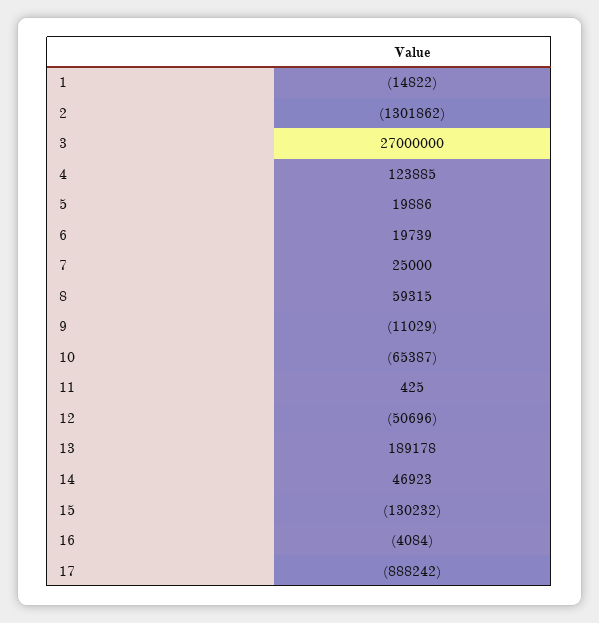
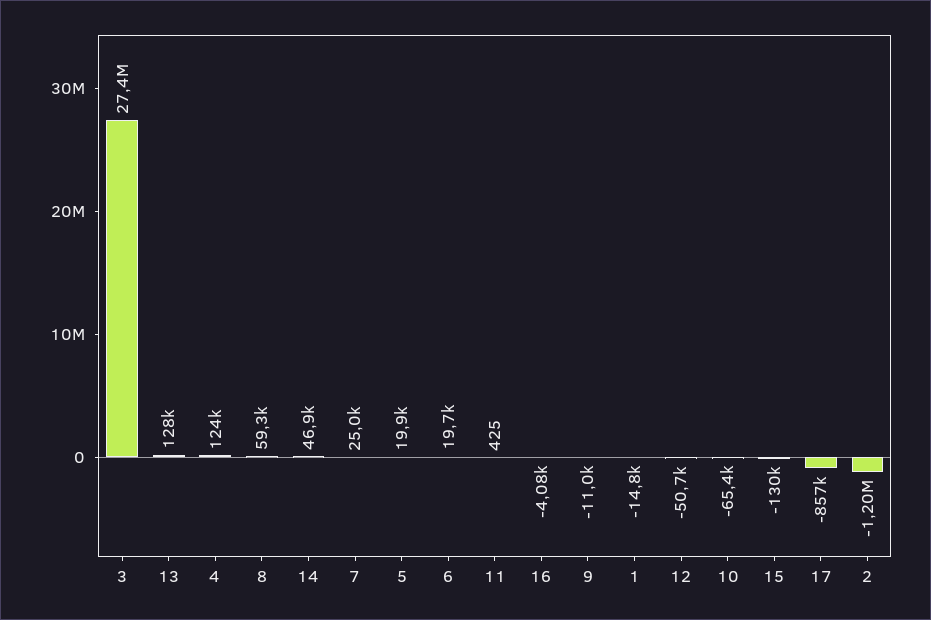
  {
    "1": -14822,
-   "2": -1301862,
+   "2": -1200000,
-   "3": 27000000,
+   "3": 27400000,
    "4": 123885,
    "5": 19886,
    "6": 19739,
    "7": 25000,
    "8": 59315,
    "9": -11029,
    "10": -65387,
    "11": 425,
    "12": -50696,
-   "13": 189178,
+   "13": 128000,
    "14": 46923,
    "15": -130232,
    "16": -4084,
-   "17": -888242
+   "17": -857000
  }

